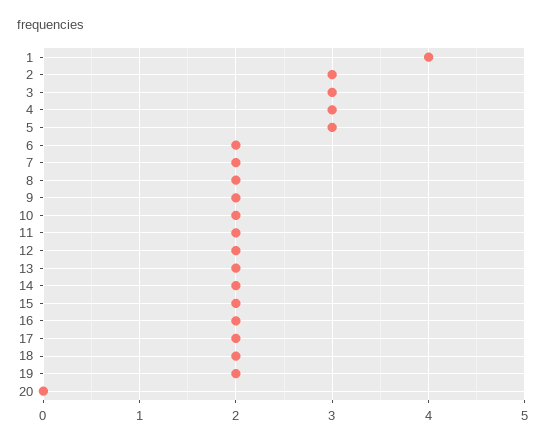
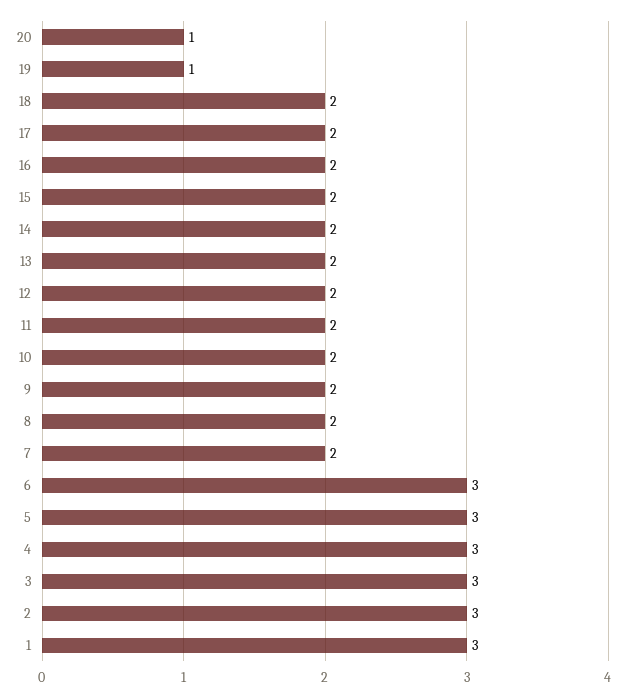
  {
-   "1": 4,
+   "1": 3,
    "2": 3,
    "3": 3,
    "4": 3,
    "5": 3,
-   "6": 2,
+   "6": 3,
    "7": 2,
    "8": 2,
    "9": 2,
    "10": 2,
    "11": 2,
    "12": 2,
    "13": 2,
    "14": 2,
    "15": 2,
    "16": 2,
    "17": 2,
    "18": 2,
-   "19": 2,
+   "19": 1,
-   "20": 0
+   "20": 1
  }

